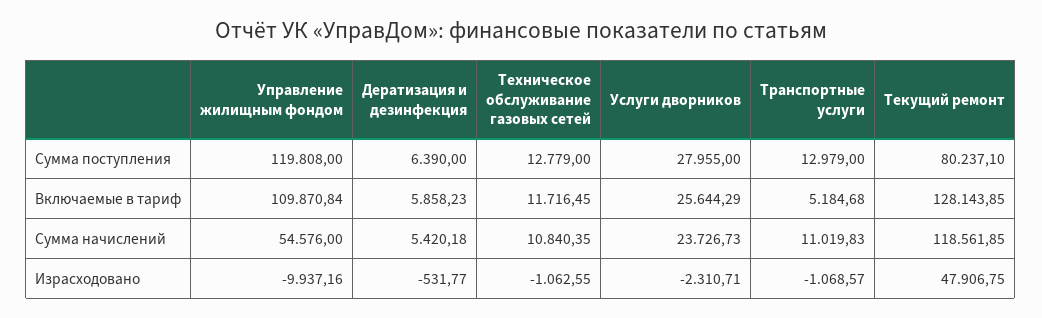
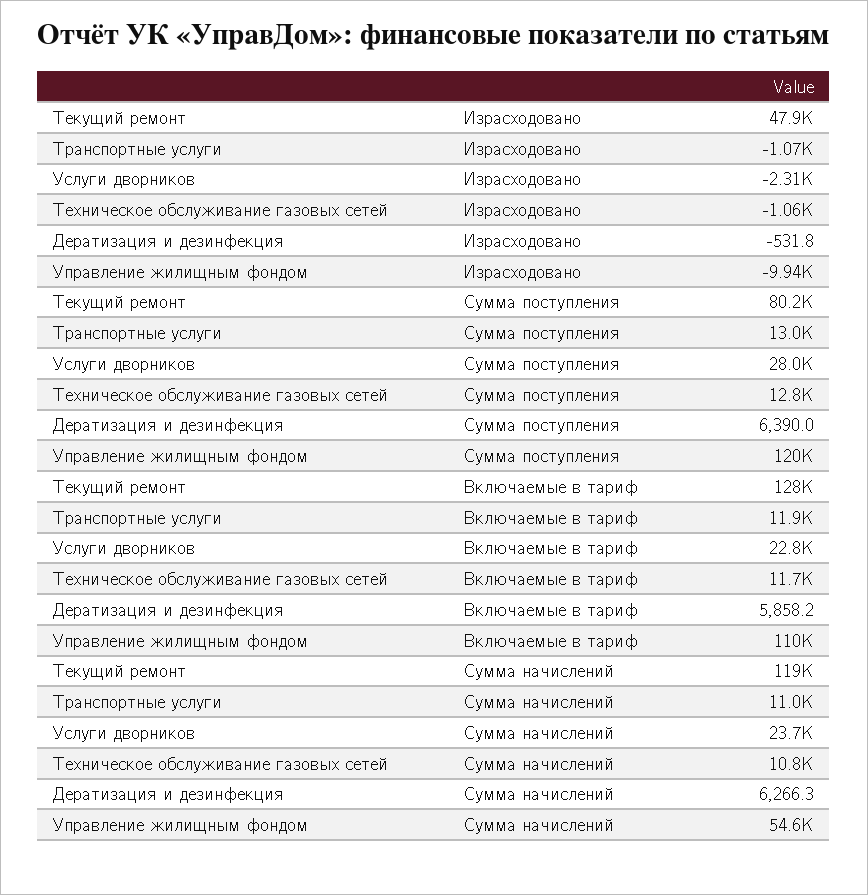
  {
    "Управление жилищным фондом": {
      "Сумма поступления": 119808,
      "Включаемые в тариф": 109870.84,
      "Сумма начислений": 54576,
      "Израсходовано": -9937.16
    },
    "Дератизация и дезинфекция": {
      "Сумма поступления": 6390,
      "Включаемые в тариф": 5858.23,
-     "Сумма начислений": 5420.18,
+     "Сумма начислений": 6266.3,
      "Израсходовано": -531.77
    },
    "Техническое обслуживание газовых сетей": {
      "Сумма поступления": 12779,
      "Включаемые в тариф": 11716.45,
      "Сумма начислений": 10840.35,
      "Израсходовано": -1062.55
    },
    "Услуги дворников": {
      "Сумма поступления": 27955,
-     "Включаемые в тариф": 25644.29,
+     "Включаемые в тариф": 22800,
      "Сумма начислений": 23726.73,
      "Израсходовано": -2310.71
    },
    "Транспортные услуги": {
      "Сумма поступления": 12979,
-     "Включаемые в тариф": 5184.68,
+     "Включаемые в тариф": 11900,
      "Сумма начислений": 11019.83,
      "Израсходовано": -1068.57
    },
    "Текущий ремонт": {
      "Сумма поступления": 80237.1,
      "Включаемые в тариф": 128143.85,
      "Сумма начислений": 118561.85,
      "Израсходовано": 47906.75
    }
  }

